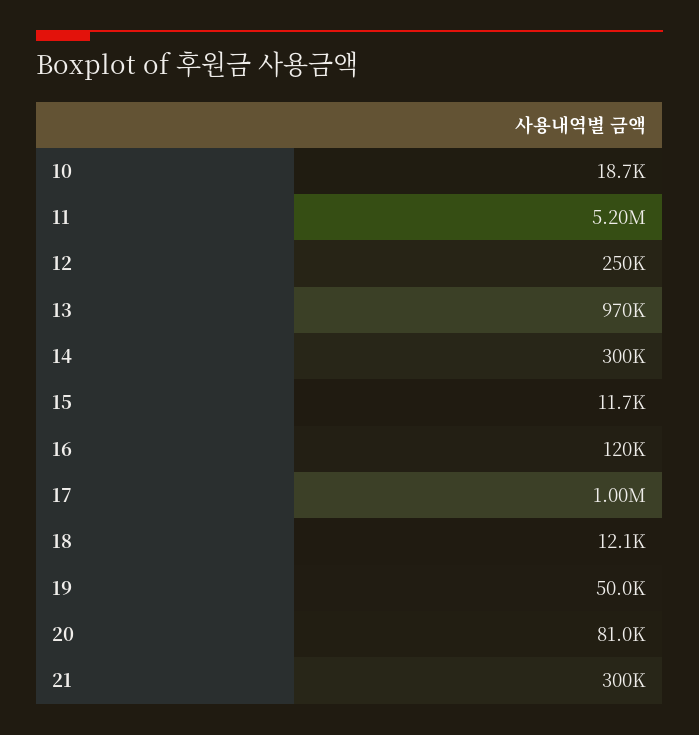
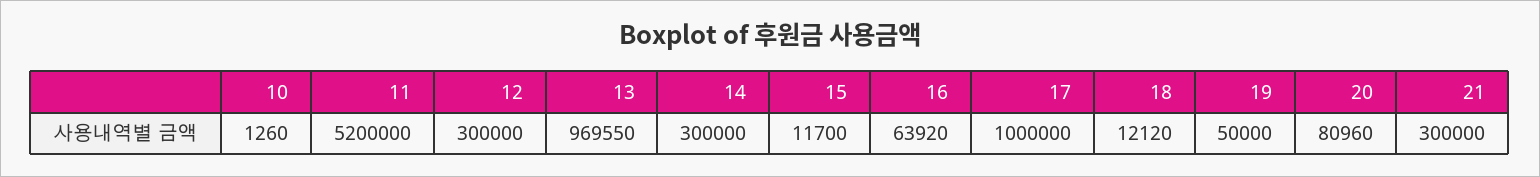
  {
-   "10": 18700,
+   "10": 1260,
    "11": 5200000,
-   "12": 250000,
+   "12": 300000,
    "13": 969550,
    "14": 300000,
    "15": 11700,
-   "16": 120000,
+   "16": 63920,
    "17": 1000000,
    "18": 12120,
    "19": 50000,
    "20": 80960,
    "21": 300000
  }

